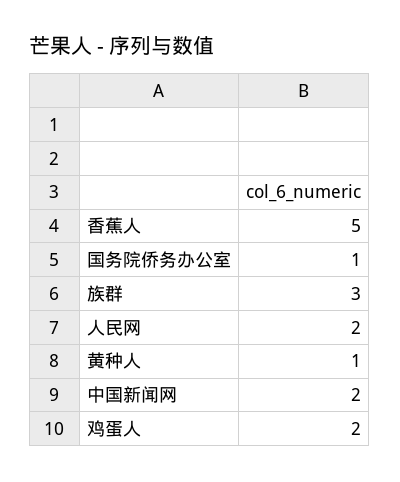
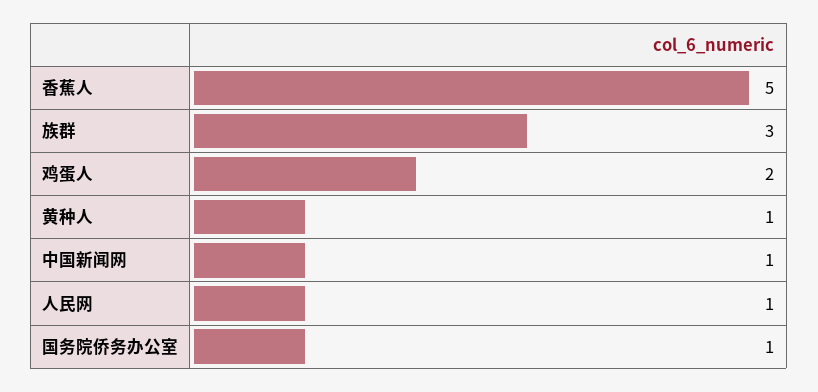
  {
    "香蕉人": 5,
    "国务院侨务办公室": 1,
    "族群": 3,
-   "人民网": 2,
+   "人民网": 1,
    "黄种人": 1,
-   "中国新闻网": 2,
+   "中国新闻网": 1,
    "鸡蛋人": 2
  }

